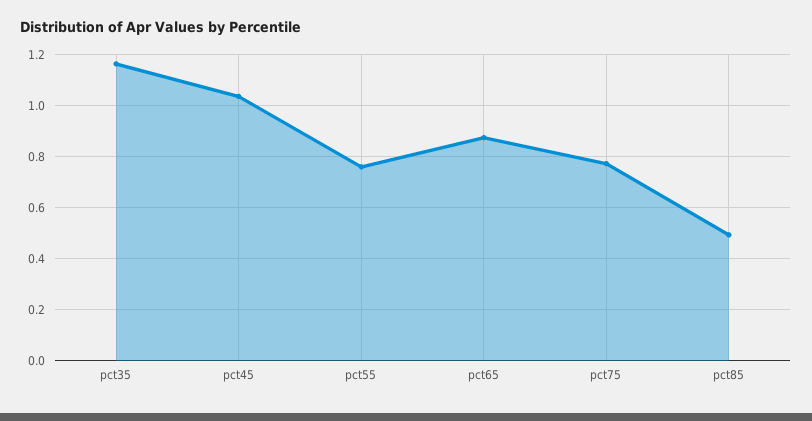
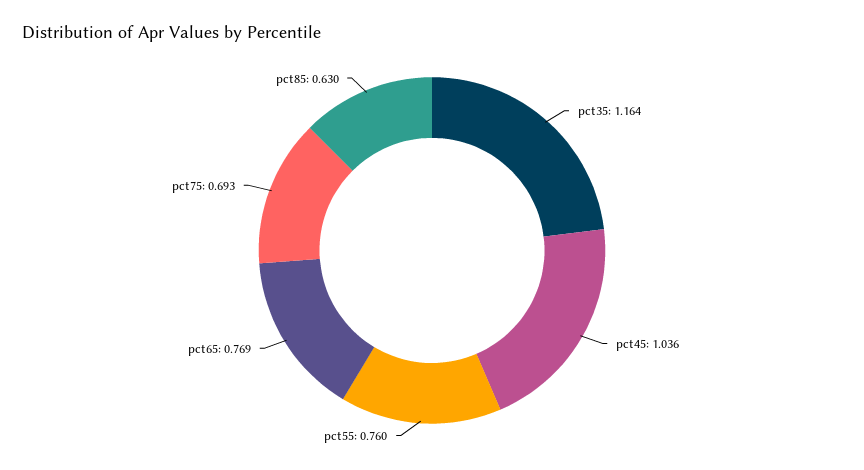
  {
    "pct35": 1.164,
    "pct45": 1.036,
    "pct55": 0.76,
-   "pct65": 0.875,
+   "pct65": 0.769,
-   "pct75": 0.775,
+   "pct75": 0.693,
-   "pct85": 0.5
+   "pct85": 0.63
  }

